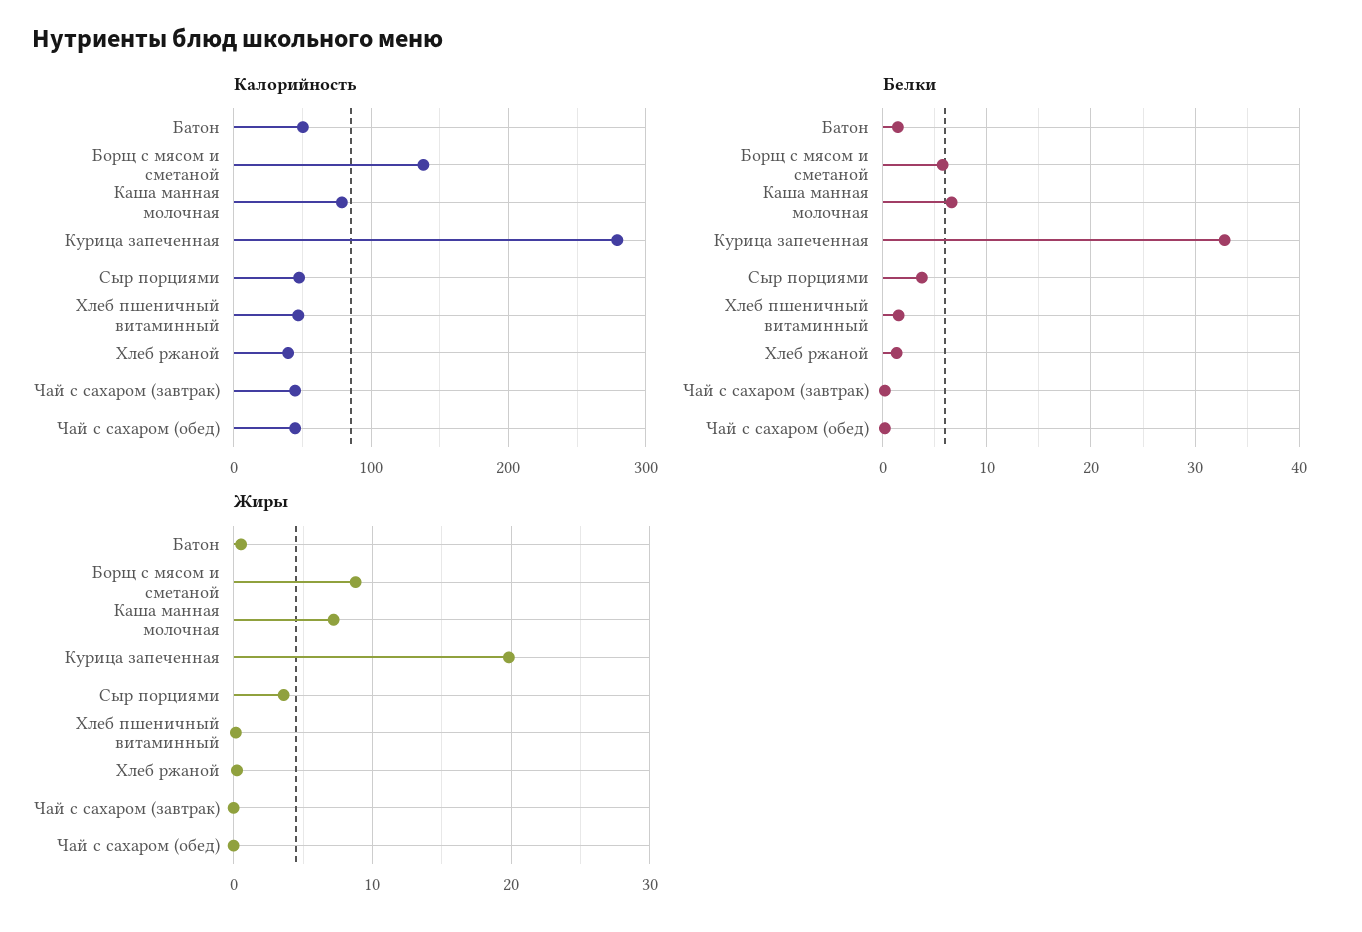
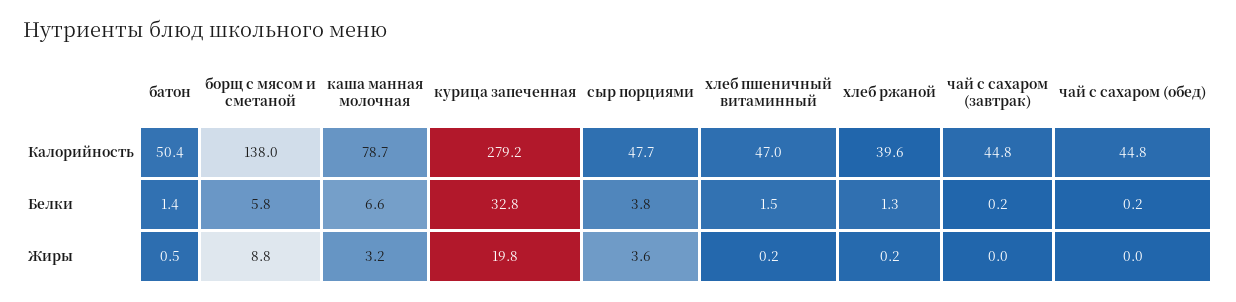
  {
    "Калорийность": {
      "Батон": 50.4,
      "Борщ с мясом и сметаной": 138,
      "Каша манная молочная": 78.7,
      "Курица запеченная": 279.2,
      "Сыр порциями": 47.7,
      "Хлеб пшеничный витаминный": 47,
      "Хлеб ржаной": 39.6,
      "Чай с сахаром (завтрак)": 44.8,
      "Чай с сахаром (обед)": 44.8
    },
    "Белки": {
      "Батон": 1.4,
      "Борщ с мясом и сметаной": 5.8,
      "Каша манная молочная": 6.6,
      "Курица запеченная": 32.8,
      "Сыр порциями": 3.8,
      "Хлеб пшеничный витаминный": 1.5,
      "Хлеб ржаной": 1.3,
      "Чай с сахаром (завтрак)": 0.2,
      "Чай с сахаром (обед)": 0.2
    },
    "Жиры": {
      "Батон": 0.5,
      "Борщ с мясом и сметаной": 8.8,
-     "Каша манная молочная": 7,
+     "Каша манная молочная": 3.2,
      "Курица запеченная": 19.8,
      "Сыр порциями": 3.6,
      "Хлеб пшеничный витаминный": 0.2,
      "Хлеб ржаной": 0.2,
      "Чай с сахаром (завтрак)": 0,
      "Чай с сахаром (обед)": 0
    }
  }

